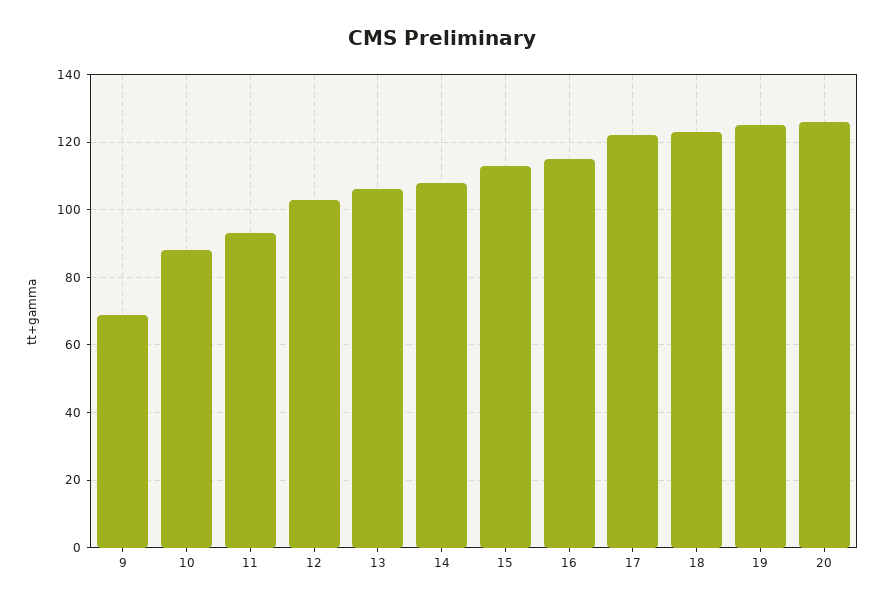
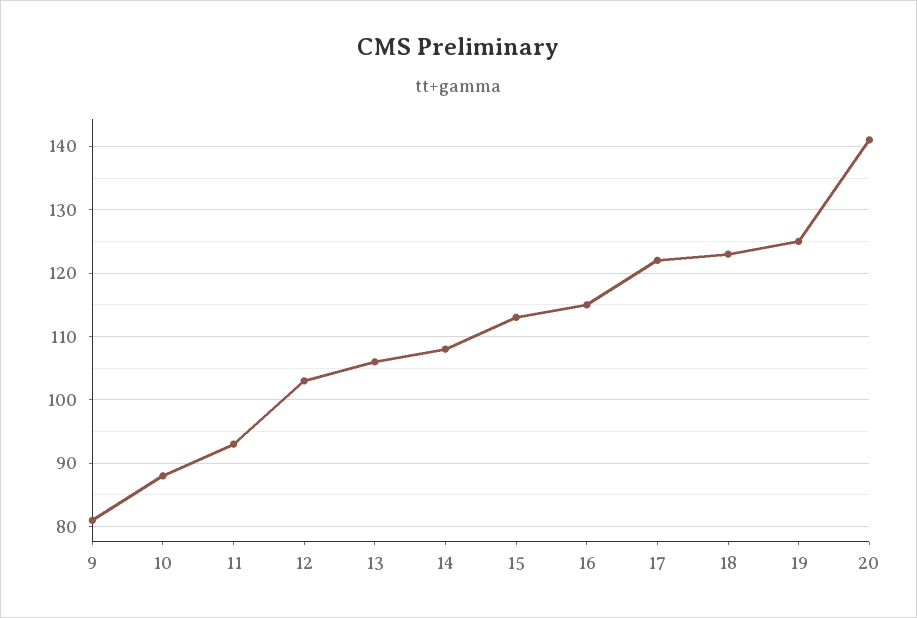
  {
-   "9": 70,
+   "9": 81,
    "10": 88,
    "11": 93,
    "12": 103,
    "13": 106,
    "14": 108,
    "15": 113,
    "16": 115,
    "17": 122,
    "18": 123,
    "19": 125,
-   "20": 125
+   "20": 141
  }

